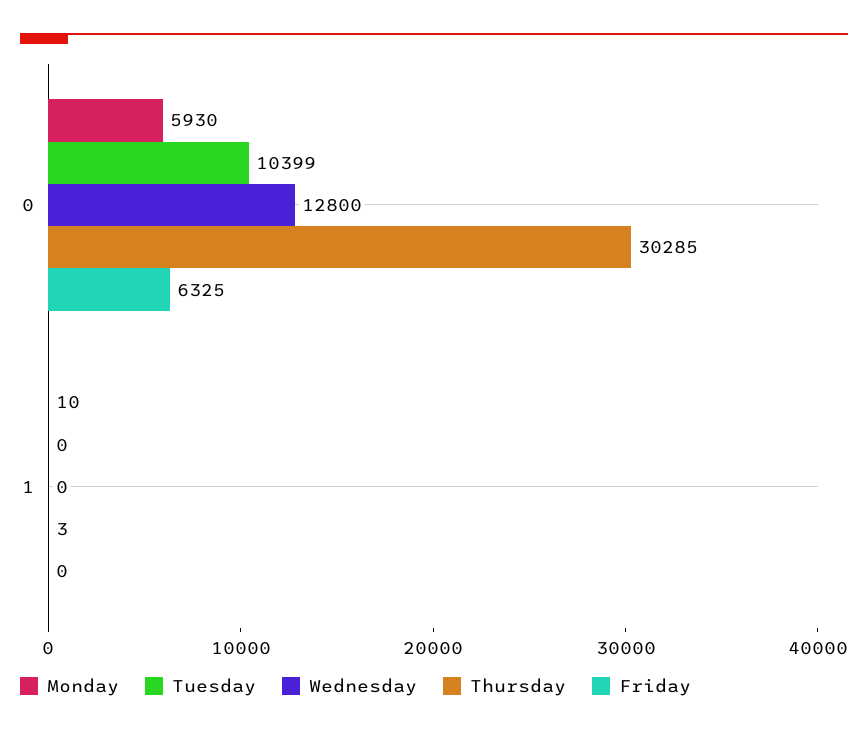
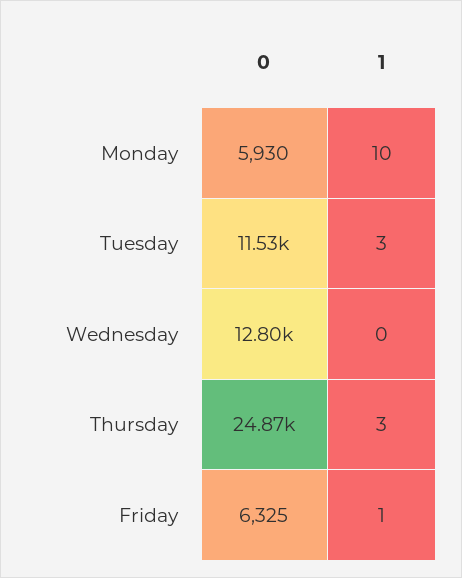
  {
    "Monday": {
      "0": 5930,
      "1": 10
    },
    "Tuesday": {
-     "0": 10399,
+     "0": 11530,
-     "1": 0
+     "1": 3
    },
    "Wednesday": {
      "0": 12800,
      "1": 0
    },
    "Thursday": {
-     "0": 30285,
+     "0": 24870,
      "1": 3
    },
    "Friday": {
      "0": 6325,
-     "1": 0
+     "1": 1
    }
  }

